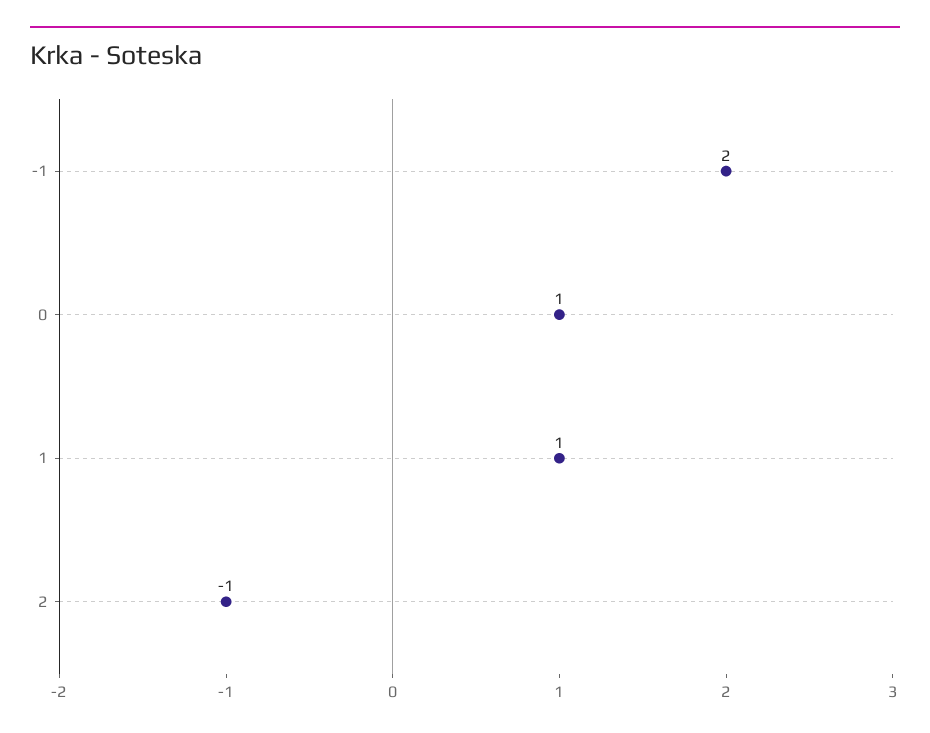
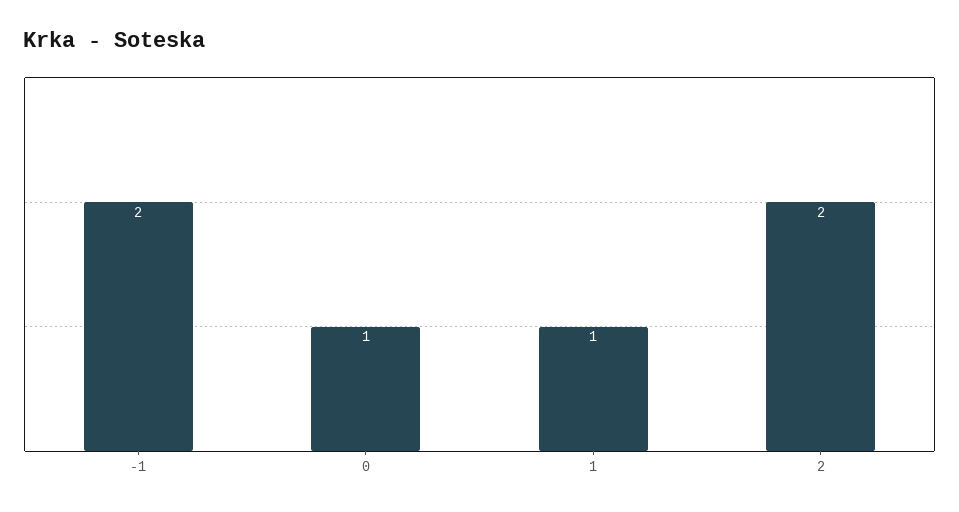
  {
    "-1": 2,
    "0": 1,
    "1": 1,
-   "2": -1
+   "2": 2
  }

